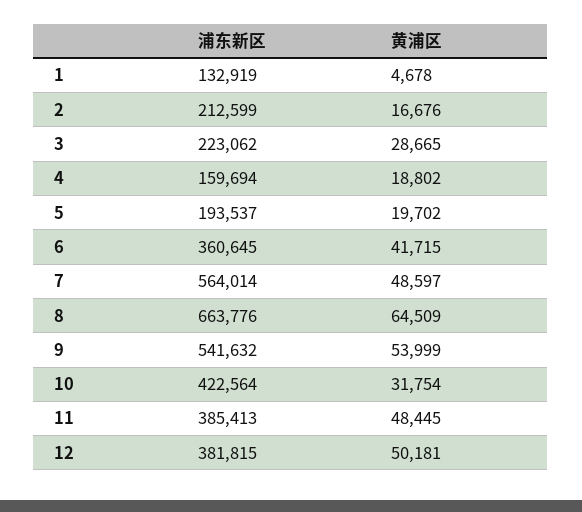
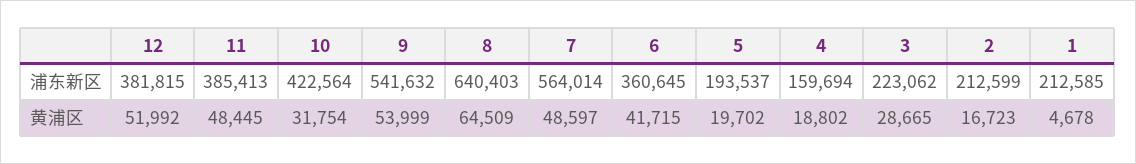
  {
    "浦东新区": {
-     "1": 132919,
+     "1": 212585,
      "2": 212599,
      "3": 223062,
      "4": 159694,
      "5": 193537,
      "6": 360645,
      "7": 564014,
-     "8": 663776,
+     "8": 640403,
      "9": 541632,
      "10": 422564,
      "11": 385413,
      "12": 381815
    },
    "黄浦区": {
      "1": 4678,
-     "2": 16676,
+     "2": 16723,
      "3": 28665,
      "4": 18802,
      "5": 19702,
      "6": 41715,
      "7": 48597,
      "8": 64509,
      "9": 53999,
      "10": 31754,
      "11": 48445,
-     "12": 50181
+     "12": 51992
    }
  }

